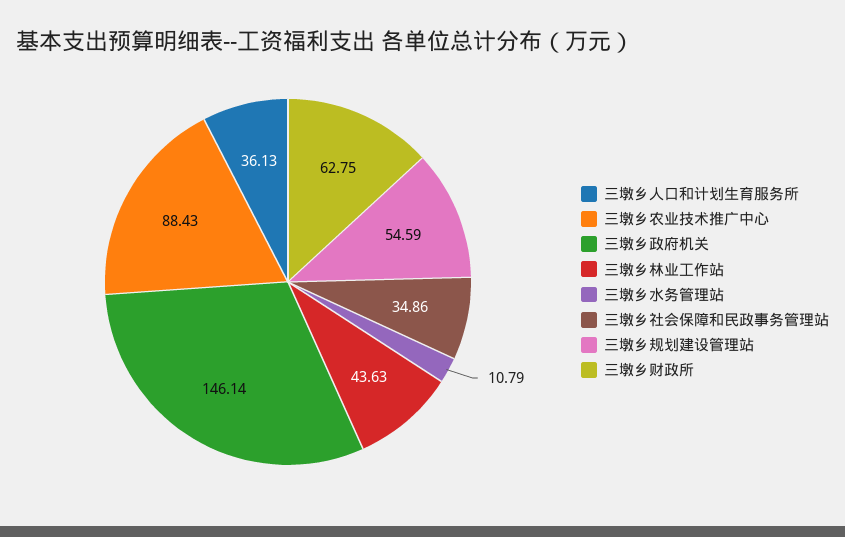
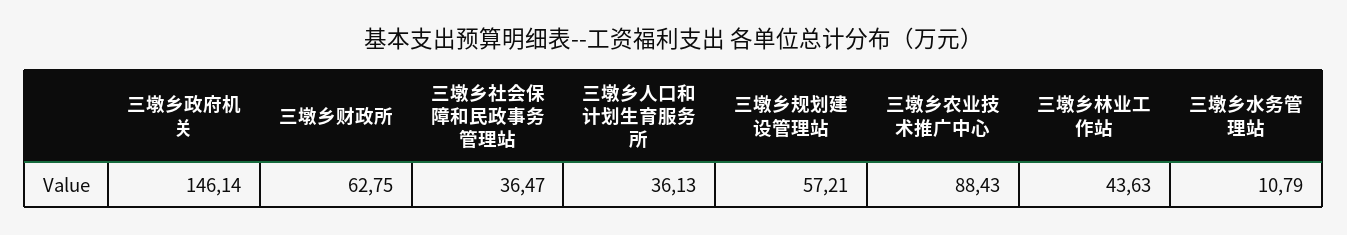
  {
    "三墩乡人口和计划生育服务所": 36.13,
    "三墩乡农业技术推广中心": 88.43,
    "三墩乡政府机关": 146.14,
    "三墩乡林业工作站": 43.63,
    "三墩乡水务管理站": 10.79,
-   "三墩乡社会保障和民政事务管理站": 34.86,
+   "三墩乡社会保障和民政事务管理站": 36.47,
-   "三墩乡规划建设管理站": 54.59,
+   "三墩乡规划建设管理站": 57.21,
    "三墩乡财政所": 62.75
  }

